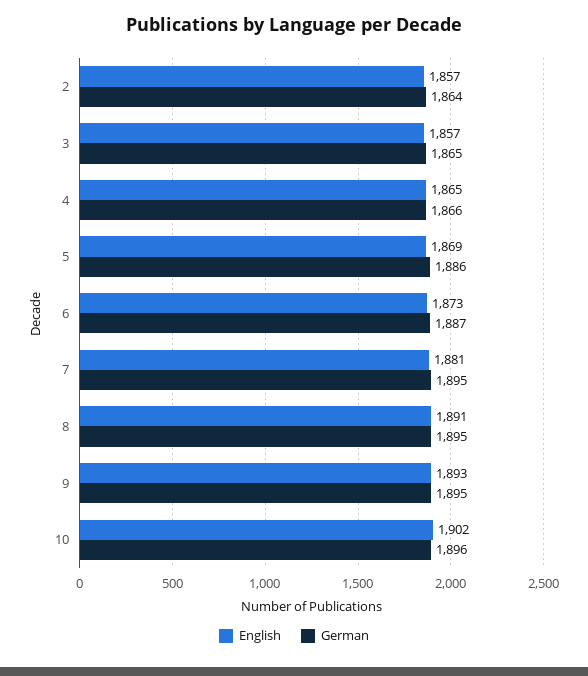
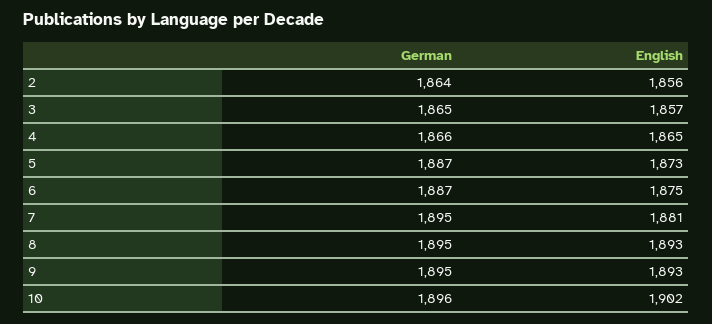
  {
    "English": {
-     "2": 1857,
+     "2": 1856,
      "3": 1857,
      "4": 1865,
-     "5": 1869,
+     "5": 1873,
-     "6": 1873,
+     "6": 1875,
      "7": 1881,
-     "8": 1891,
+     "8": 1893,
      "9": 1893,
      "10": 1902
    },
    "German": {
      "2": 1864,
      "3": 1865,
      "4": 1866,
-     "5": 1886,
+     "5": 1887,
      "6": 1887,
      "7": 1895,
      "8": 1895,
      "9": 1895,
      "10": 1896
    }
  }

